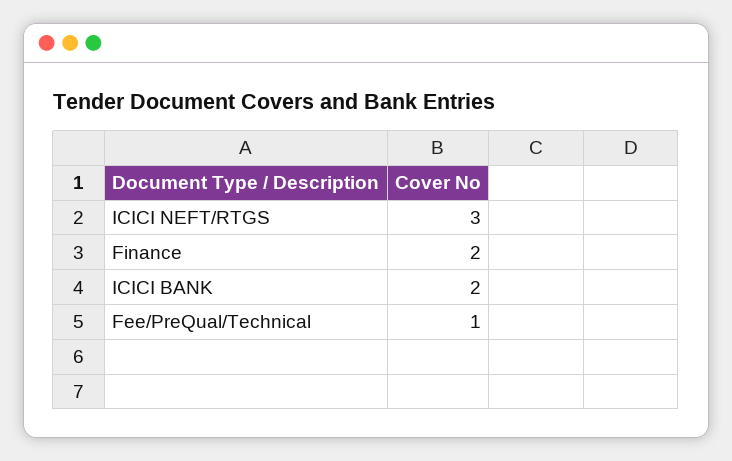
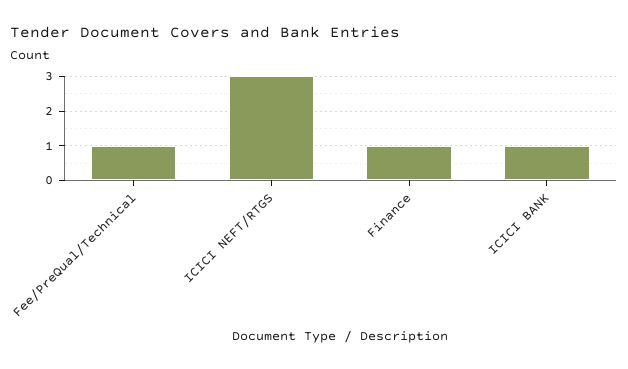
  {
    "ICICI NEFT/RTGS": 3,
-   "Finance": 2,
+   "Finance": 1,
-   "ICICI BANK": 2,
+   "ICICI BANK": 1,
    "Fee/PreQual/Technical": 1
  }

